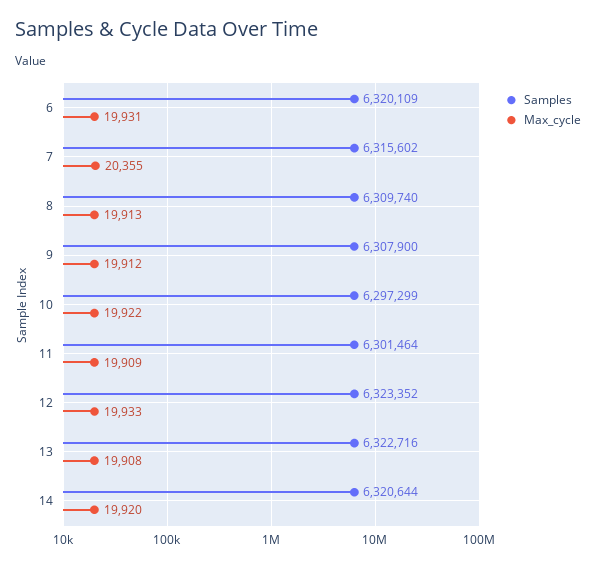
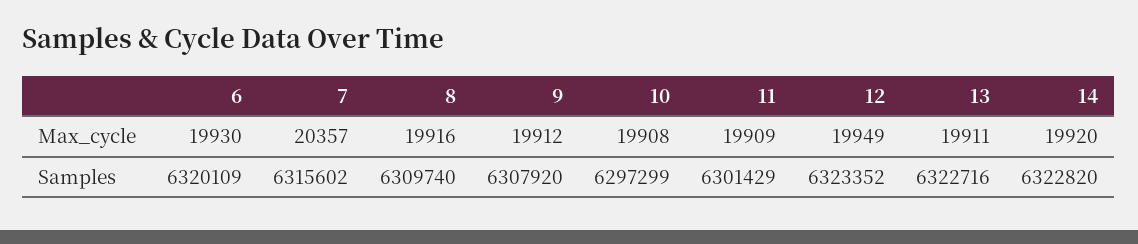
  {
    "Samples": {
      "6": 6320109,
      "7": 6315602,
      "8": 6309740,
-     "9": 6307900,
+     "9": 6307920,
      "10": 6297299,
-     "11": 6301464,
+     "11": 6301429,
      "12": 6323352,
      "13": 6322716,
-     "14": 6320644
+     "14": 6322820
    },
    "Max_cycle": {
-     "6": 19931,
+     "6": 19930,
-     "7": 20355,
+     "7": 20357,
-     "8": 19913,
+     "8": 19916,
      "9": 19912,
-     "10": 19922,
+     "10": 19908,
      "11": 19909,
-     "12": 19933,
+     "12": 19949,
-     "13": 19908,
+     "13": 19911,
      "14": 19920
    }
  }

